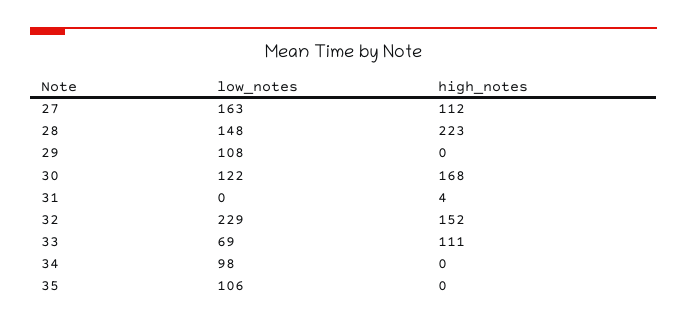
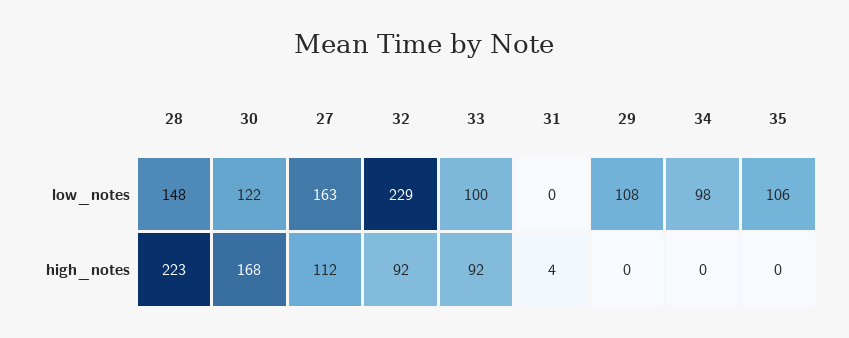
  {
    "low_notes": {
      "27": 163,
      "28": 148,
      "29": 108,
      "30": 122,
      "31": 0,
      "32": 229,
-     "33": 69,
+     "33": 100,
      "34": 98,
      "35": 106
    },
    "high_notes": {
      "27": 112,
      "28": 223,
      "29": 0,
      "30": 168,
      "31": 4,
-     "32": 152,
+     "32": 92,
-     "33": 111,
+     "33": 92,
      "34": 0,
      "35": 0
    }
  }

